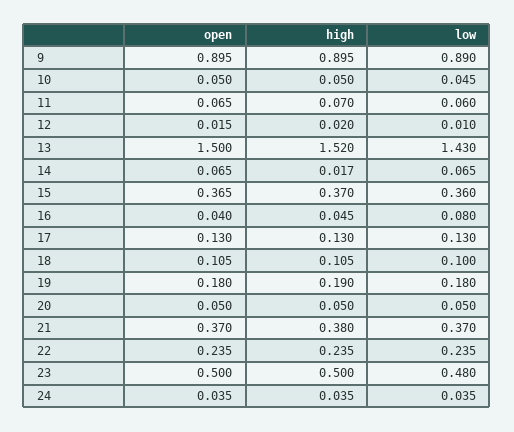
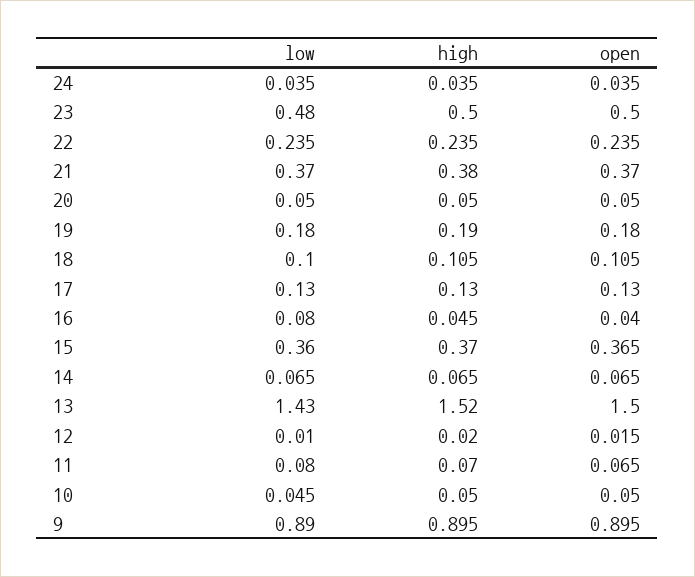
  {
    "open": {
      "9": 0.895,
      "10": 0.05,
      "11": 0.065,
      "12": 0.015,
      "13": 1.5,
      "14": 0.065,
      "15": 0.365,
      "16": 0.04,
      "17": 0.13,
      "18": 0.105,
      "19": 0.18,
      "20": 0.05,
      "21": 0.37,
      "22": 0.235,
      "23": 0.5,
      "24": 0.035
    },
    "high": {
      "9": 0.895,
      "10": 0.05,
      "11": 0.07,
      "12": 0.02,
      "13": 1.52,
-     "14": 0.017,
+     "14": 0.065,
      "15": 0.37,
      "16": 0.045,
      "17": 0.13,
      "18": 0.105,
      "19": 0.19,
      "20": 0.05,
      "21": 0.38,
      "22": 0.235,
      "23": 0.5,
      "24": 0.035
    },
    "low": {
      "9": 0.89,
      "10": 0.045,
-     "11": 0.06,
+     "11": 0.08,
      "12": 0.01,
      "13": 1.43,
      "14": 0.065,
      "15": 0.36,
      "16": 0.08,
      "17": 0.13,
      "18": 0.1,
      "19": 0.18,
      "20": 0.05,
      "21": 0.37,
      "22": 0.235,
      "23": 0.48,
      "24": 0.035
    }
  }

